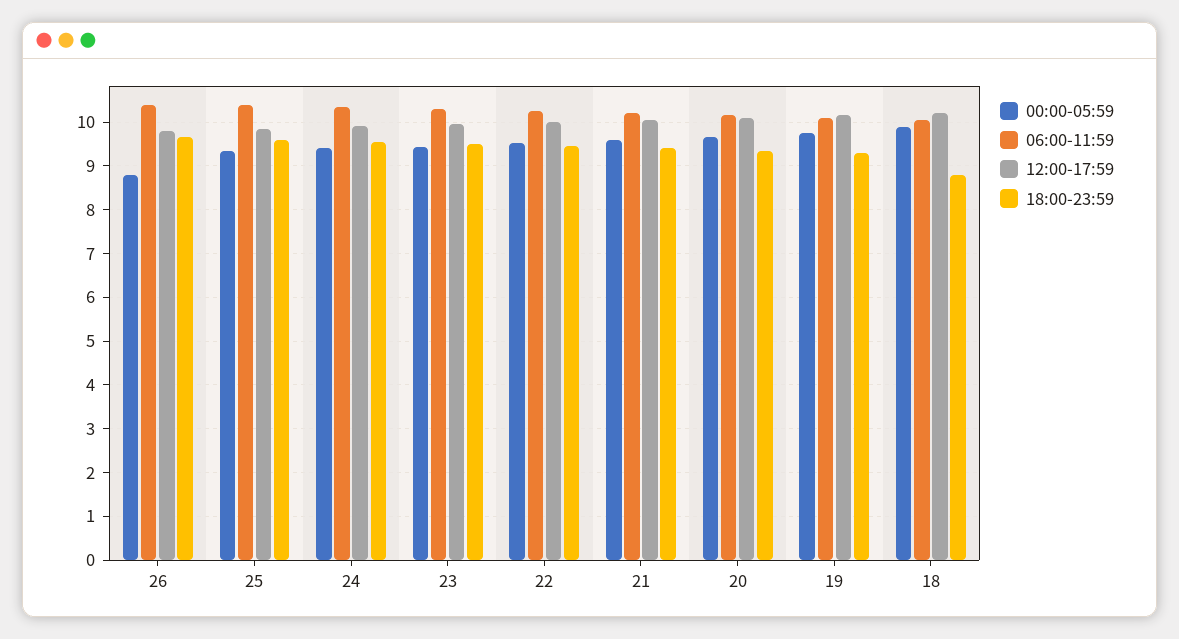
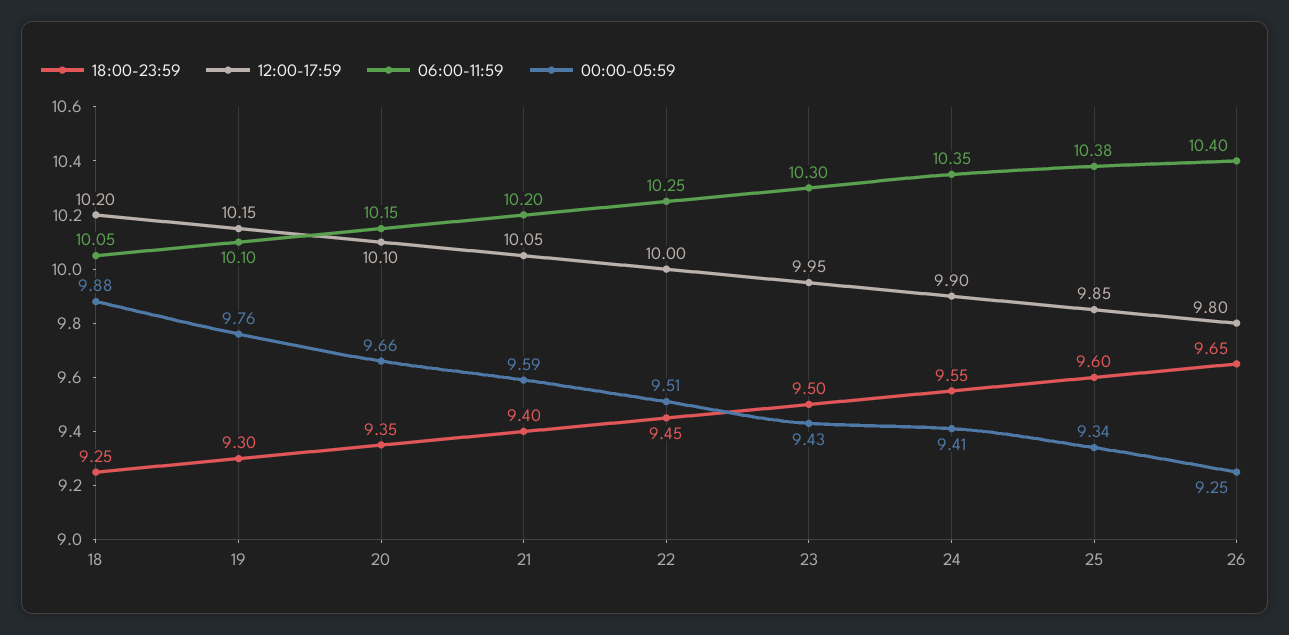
  {
    "00:00-05:59": {
-     "26": 8.8,
+     "26": 9.25,
      "25": 9.34,
      "24": 9.41,
      "23": 9.43,
      "22": 9.51,
      "21": 9.59,
      "20": 9.66,
      "19": 9.76,
      "18": 9.88
    },
    "06:00-11:59": {
      "26": 10.4,
      "25": 10.38,
      "24": 10.35,
      "23": 10.3,
      "22": 10.25,
      "21": 10.2,
      "20": 10.15,
      "19": 10.1,
      "18": 10.05
    },
    "12:00-17:59": {
      "26": 9.8,
      "25": 9.85,
      "24": 9.9,
      "23": 9.95,
      "22": 10,
      "21": 10.05,
      "20": 10.1,
      "19": 10.15,
      "18": 10.2
    },
    "18:00-23:59": {
      "26": 9.65,
      "25": 9.6,
      "24": 9.55,
      "23": 9.5,
      "22": 9.45,
      "21": 9.4,
      "20": 9.35,
      "19": 9.3,
-     "18": 8.8
+     "18": 9.25
    }
  }

